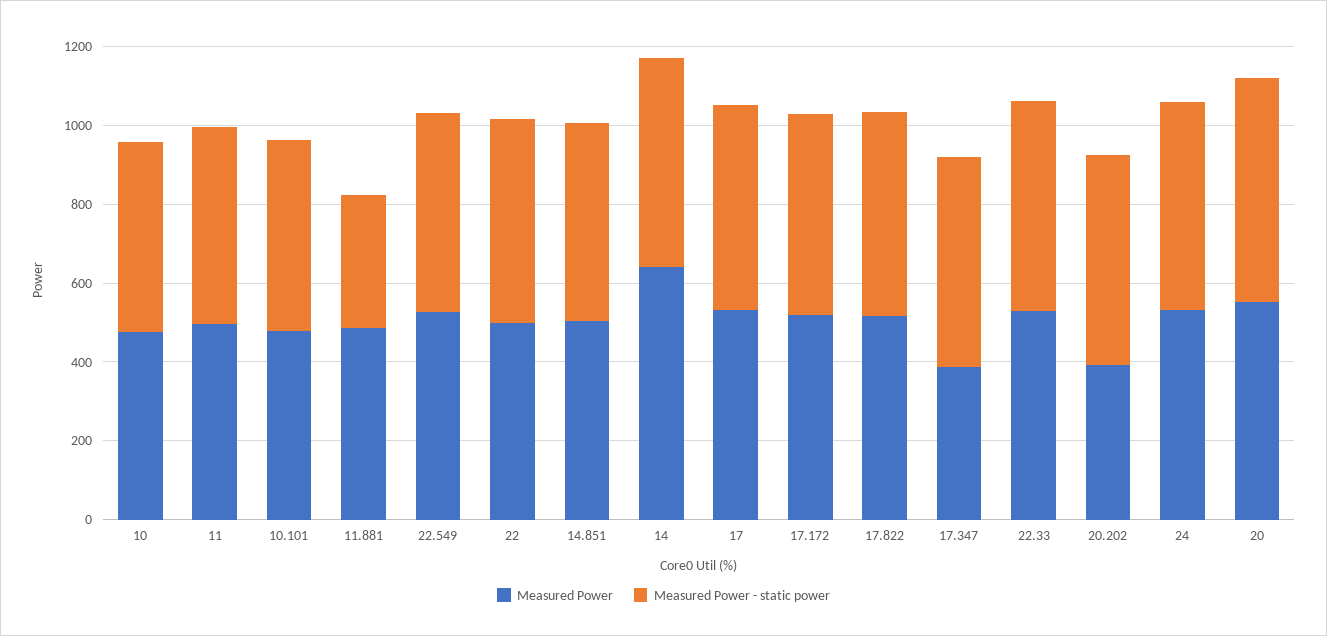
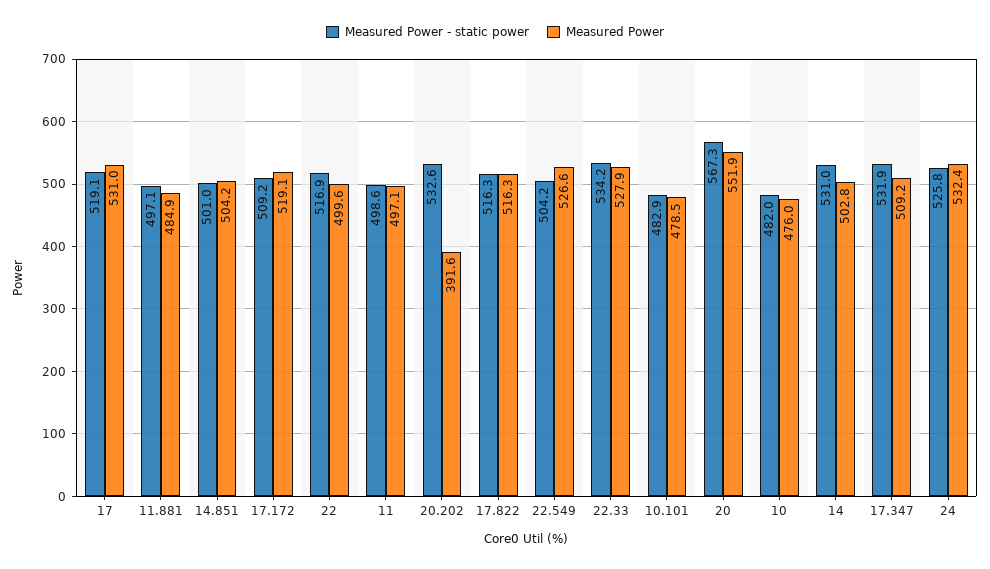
  {
    "Measured Power": {
      "10": 476,
      "11": 497.1,
      "10.101": 478.5,
      "11.881": 484.9,
      "22.549": 526.6,
      "22": 499.6,
      "14.851": 504.2,
-     "14": 650,
+     "14": 502.8,
      "17": 531,
      "17.172": 519.1,
      "17.822": 516.3,
-     "17.347": 400,
+     "17.347": 509.2,
      "22.33": 527.9,
      "20.202": 391.6,
      "24": 532.4,
      "20": 551.9
    },
    "Measured Power - static power": {
      "10": 482,
      "11": 498.6,
      "10.101": 482.9,
-     "11.881": 350,
+     "11.881": 497.1,
      "22.549": 504.2,
      "22": 516.9,
      "14.851": 501,
      "14": 531,
      "17": 519.1,
      "17.172": 509.2,
      "17.822": 516.3,
      "17.347": 531.9,
      "22.33": 534.2,
      "20.202": 532.6,
      "24": 525.8,
      "20": 567.3
    }
  }

